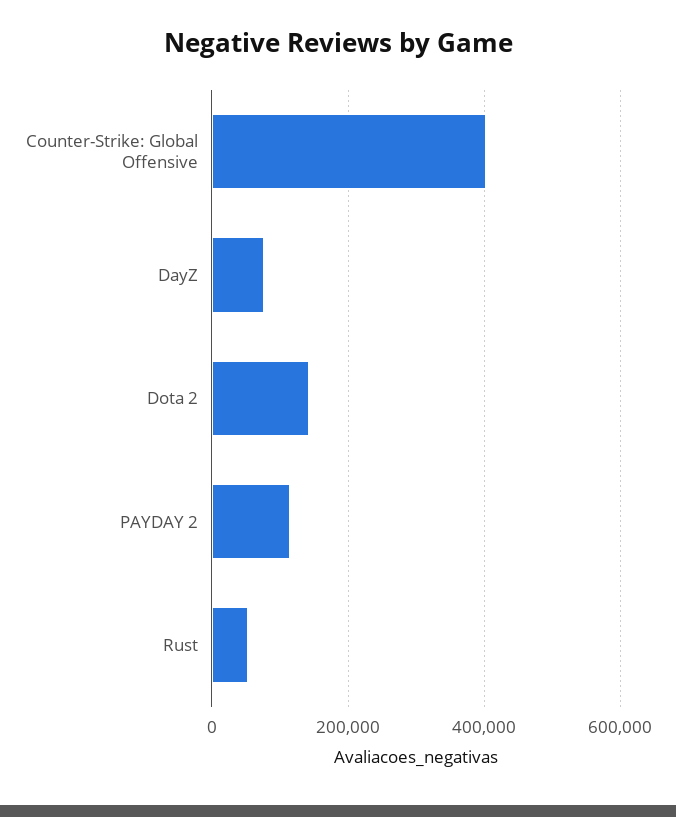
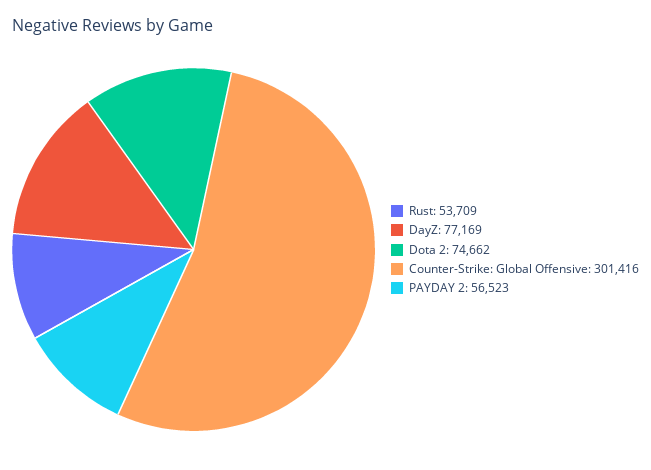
  {
-   "Counter-Strike: Global Offensive": 400000,
+   "Counter-Strike: Global Offensive": 301416,
    "DayZ": 77169,
-   "Dota 2": 140000,
+   "Dota 2": 74662,
-   "PAYDAY 2": 120000,
+   "PAYDAY 2": 56523,
    "Rust": 53709
  }

